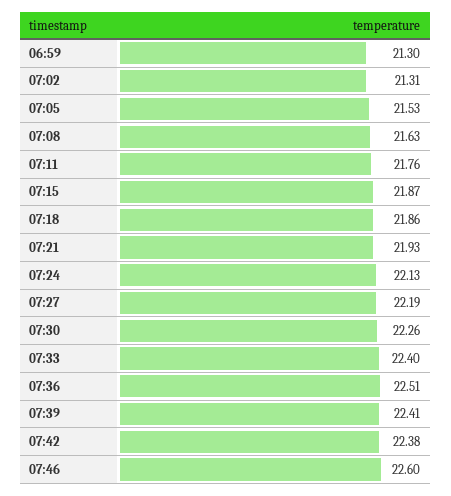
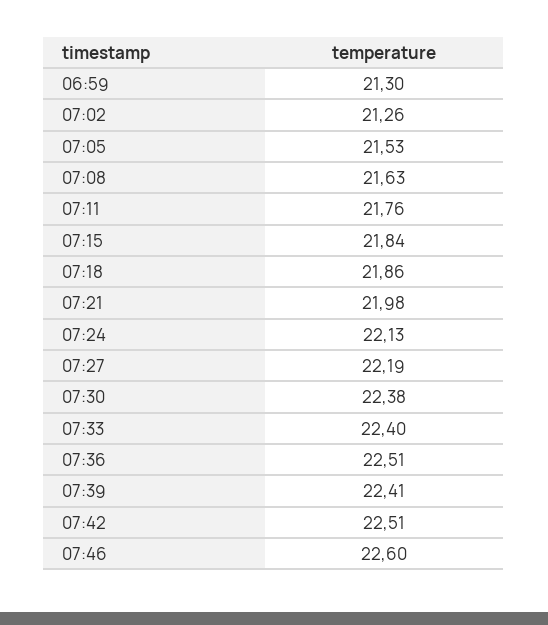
  {
    "06:59": 21.3,
-   "07:02": 21.31,
+   "07:02": 21.26,
    "07:05": 21.53,
    "07:08": 21.63,
    "07:11": 21.76,
-   "07:15": 21.87,
+   "07:15": 21.84,
    "07:18": 21.86,
-   "07:21": 21.93,
+   "07:21": 21.98,
    "07:24": 22.13,
    "07:27": 22.19,
-   "07:30": 22.26,
+   "07:30": 22.38,
    "07:33": 22.4,
    "07:36": 22.51,
    "07:39": 22.41,
-   "07:42": 22.38,
+   "07:42": 22.51,
    "07:46": 22.6
  }

